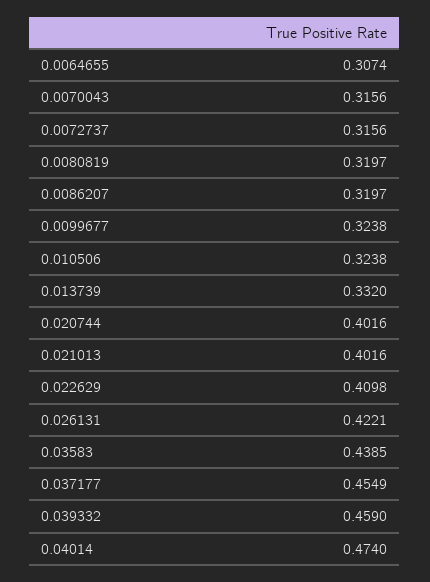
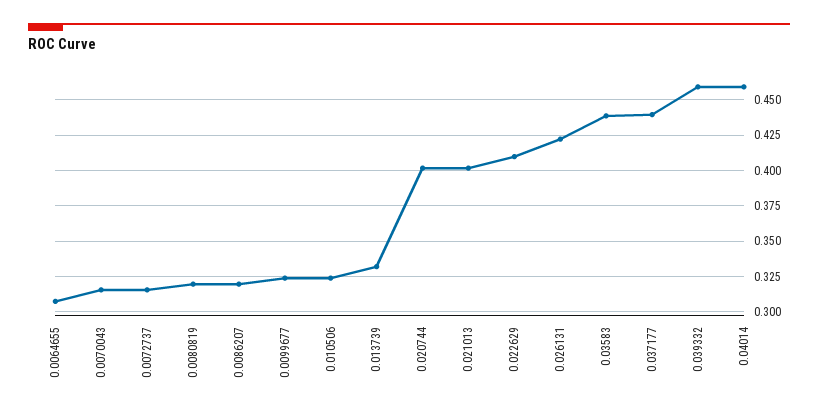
  {
    "0.0064655": 0.3074,
    "0.0070043": 0.3156,
    "0.0072737": 0.3156,
    "0.0080819": 0.3197,
    "0.0086207": 0.3197,
    "0.0099677": 0.3238,
    "0.010506": 0.3238,
    "0.013739": 0.332,
    "0.020744": 0.4016,
    "0.021013": 0.4016,
    "0.022629": 0.4098,
    "0.026131": 0.4221,
    "0.03583": 0.4385,
-   "0.037177": 0.4549,
+   "0.037177": 0.44,
    "0.039332": 0.459,
-   "0.04014": 0.474
+   "0.04014": 0.46
  }

